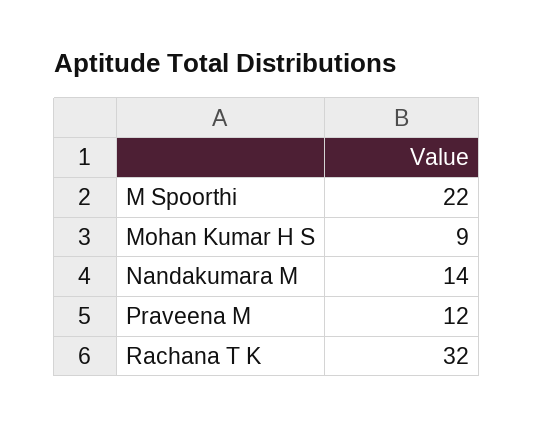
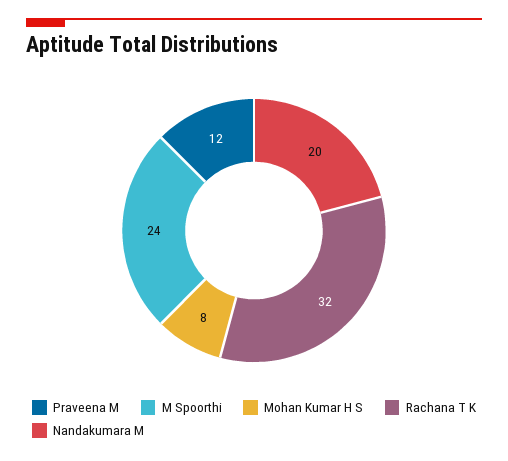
  {
-   "M Spoorthi": 22,
+   "M Spoorthi": 24,
-   "Mohan Kumar H S": 9,
+   "Mohan Kumar H S": 8,
-   "Nandakumara M": 14,
+   "Nandakumara M": 20,
    "Praveena M": 12,
    "Rachana T K": 32
  }

